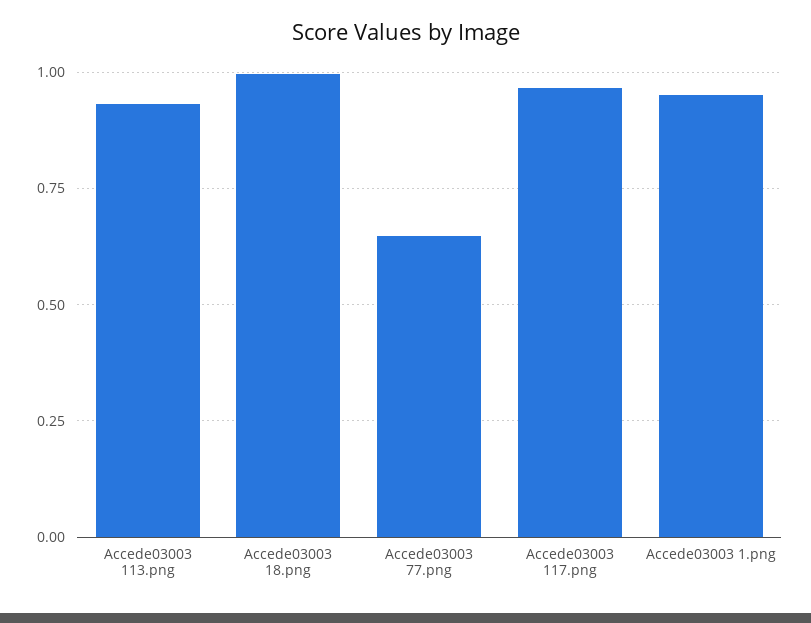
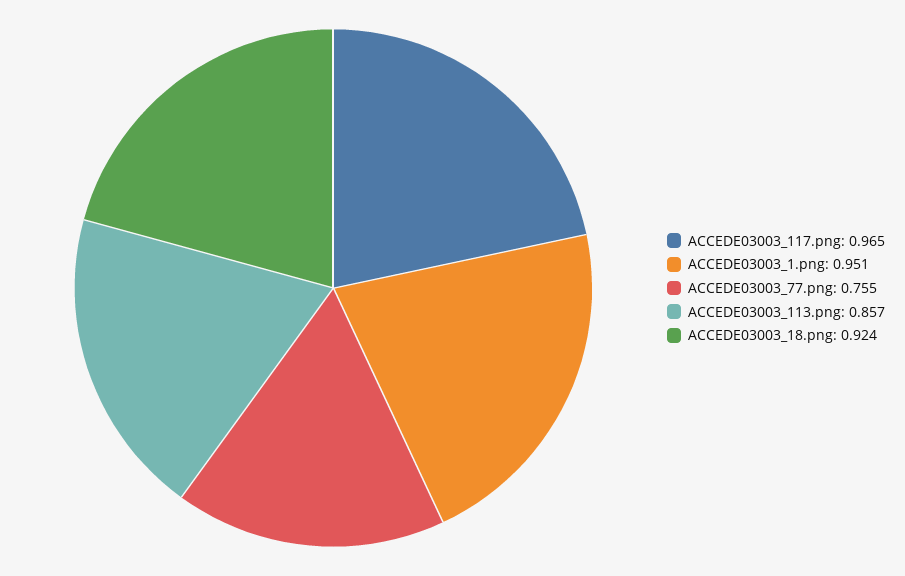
  {
-   "Accede03003 113.png": 0.925,
+   "Accede03003 113.png": 0.857,
-   "Accede03003 18.png": 1,
+   "Accede03003 18.png": 0.924,
-   "Accede03003 77.png": 0.65,
+   "Accede03003 77.png": 0.755,
    "Accede03003 117.png": 0.965,
    "Accede03003 1.png": 0.951
  }

